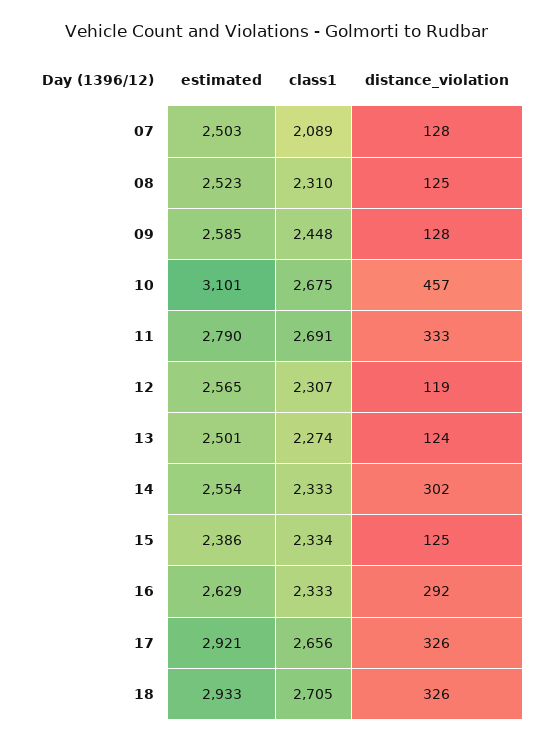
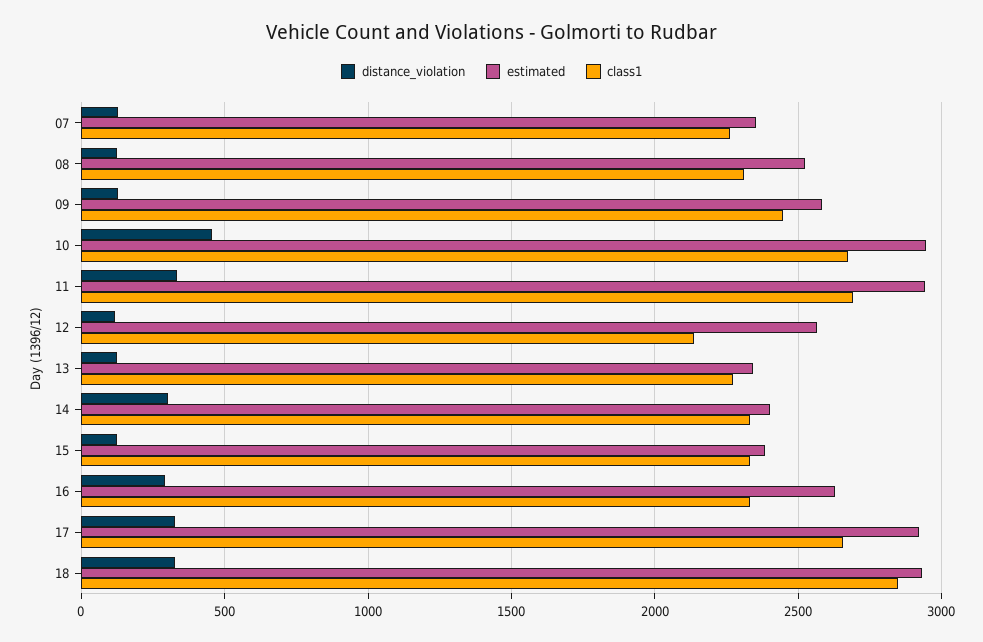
  {
    "estimated": {
-     "07": 2503,
+     "07": 2350,
      "08": 2523,
      "09": 2585,
-     "10": 3101,
+     "10": 2950,
-     "11": 2790,
+     "11": 2950,
      "12": 2565,
-     "13": 2501,
+     "13": 2350,
-     "14": 2554,
+     "14": 2400,
      "15": 2386,
      "16": 2629,
      "17": 2921,
      "18": 2933
    },
    "class1": {
-     "07": 2089,
+     "07": 2250,
      "08": 2310,
      "09": 2448,
      "10": 2675,
      "11": 2691,
-     "12": 2307,
+     "12": 2150,
      "13": 2274,
      "14": 2333,
      "15": 2334,
      "16": 2333,
      "17": 2656,
-     "18": 2705
+     "18": 2850
    },
    "distance_violation": {
      "07": 128,
      "08": 125,
      "09": 128,
      "10": 457,
      "11": 333,
      "12": 119,
      "13": 124,
      "14": 302,
      "15": 125,
      "16": 292,
      "17": 326,
      "18": 326
    }
  }

